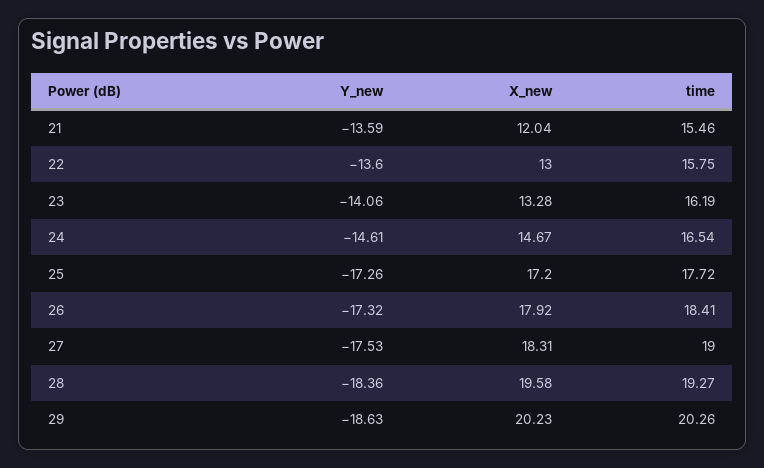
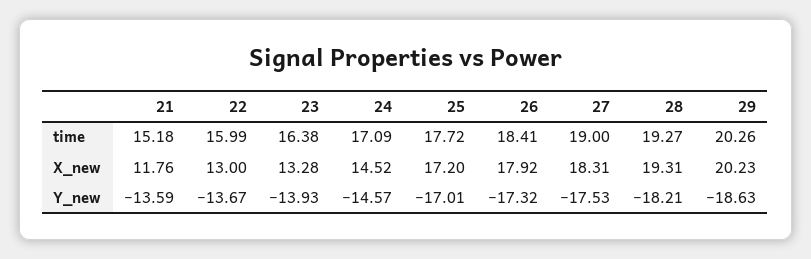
  {
    "Y_new": {
      "21": -13.59,
-     "22": -13.6,
+     "22": -13.67,
-     "23": -14.06,
+     "23": -13.93,
-     "24": -14.61,
+     "24": -14.57,
-     "25": -17.26,
+     "25": -17.01,
      "26": -17.32,
      "27": -17.53,
-     "28": -18.36,
+     "28": -18.21,
      "29": -18.63
    },
    "X_new": {
-     "21": 12.04,
+     "21": 11.76,
      "22": 13,
      "23": 13.28,
-     "24": 14.67,
+     "24": 14.52,
      "25": 17.2,
      "26": 17.92,
      "27": 18.31,
-     "28": 19.58,
+     "28": 19.31,
      "29": 20.23
    },
    "time": {
-     "21": 15.46,
+     "21": 15.18,
-     "22": 15.75,
+     "22": 15.99,
-     "23": 16.19,
+     "23": 16.38,
-     "24": 16.54,
+     "24": 17.09,
      "25": 17.72,
      "26": 18.41,
      "27": 19,
      "28": 19.27,
      "29": 20.26
    }
  }

